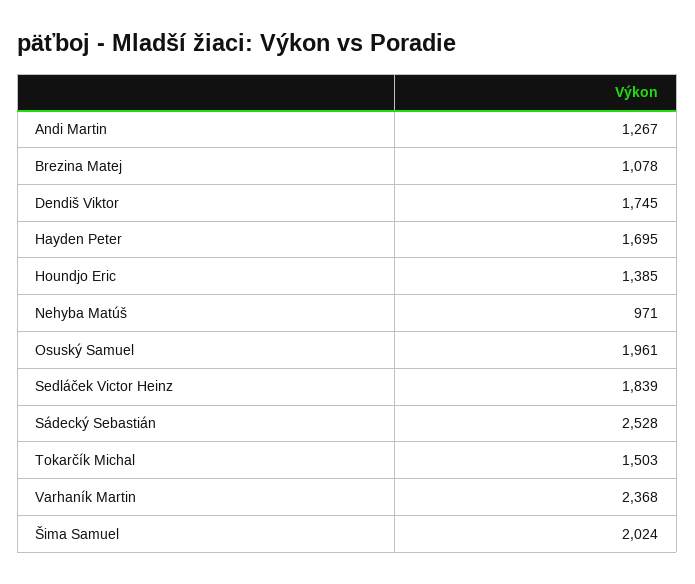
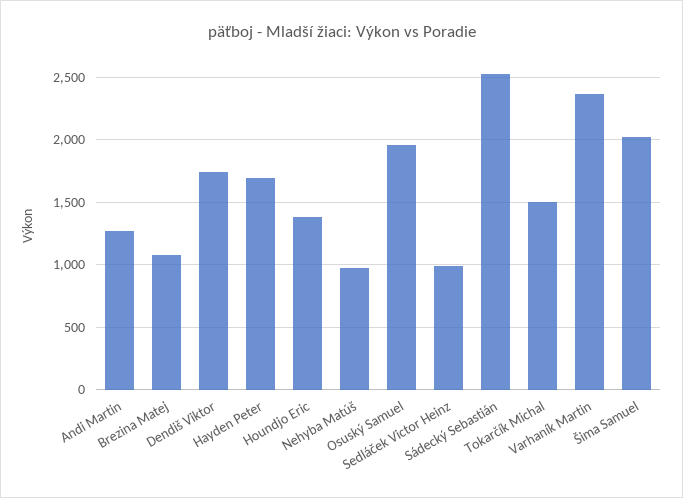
  {
    "Andi Martin": 1267,
    "Brezina Matej": 1078,
    "Dendiš Viktor": 1745,
    "Hayden Peter": 1695,
    "Houndjo Eric": 1385,
    "Nehyba Matúš": 971,
    "Osuský Samuel": 1961,
-   "Sedláček Victor Heinz": 1839,
+   "Sedláček Victor Heinz": 1000,
    "Sádecký Sebastián": 2528,
    "Tokarčík Michal": 1503,
    "Varhaník Martin": 2368,
    "Šima Samuel": 2024
  }

